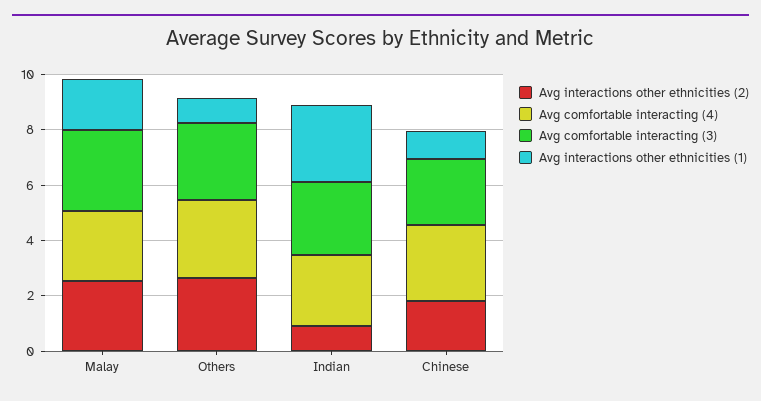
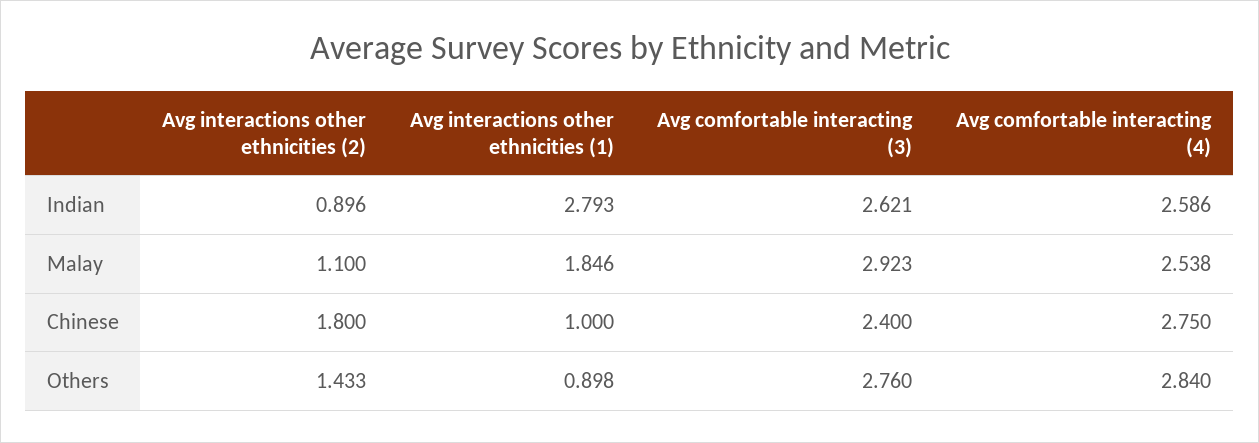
  {
    "Avg interactions other ethnicities (2)": {
-     "Malay": 2.5,
+     "Malay": 1.1,
-     "Others": 2.5,
+     "Others": 1.433,
      "Indian": 0.896,
      "Chinese": 1.8
    },
    "Avg comfortable interacting (4)": {
      "Malay": 2.538,
      "Others": 2.84,
      "Indian": 2.586,
      "Chinese": 2.75
    },
    "Avg comfortable interacting (3)": {
      "Malay": 2.923,
      "Others": 2.76,
      "Indian": 2.621,
      "Chinese": 2.4
    },
    "Avg interactions other ethnicities (1)": {
      "Malay": 1.846,
      "Others": 0.898,
      "Indian": 2.793,
      "Chinese": 1
    }
  }

